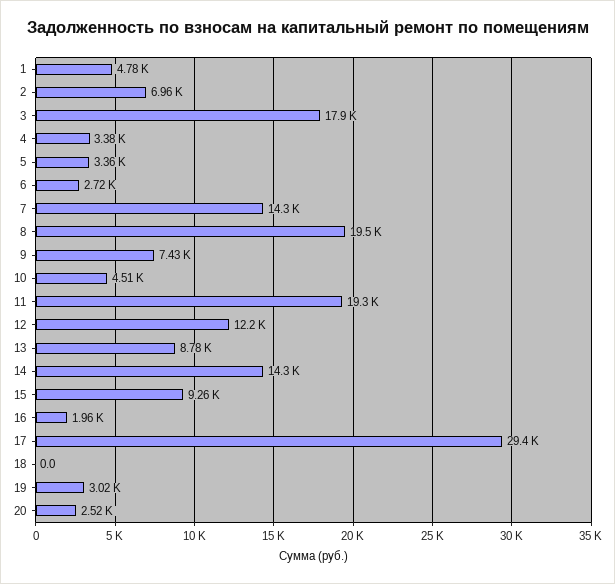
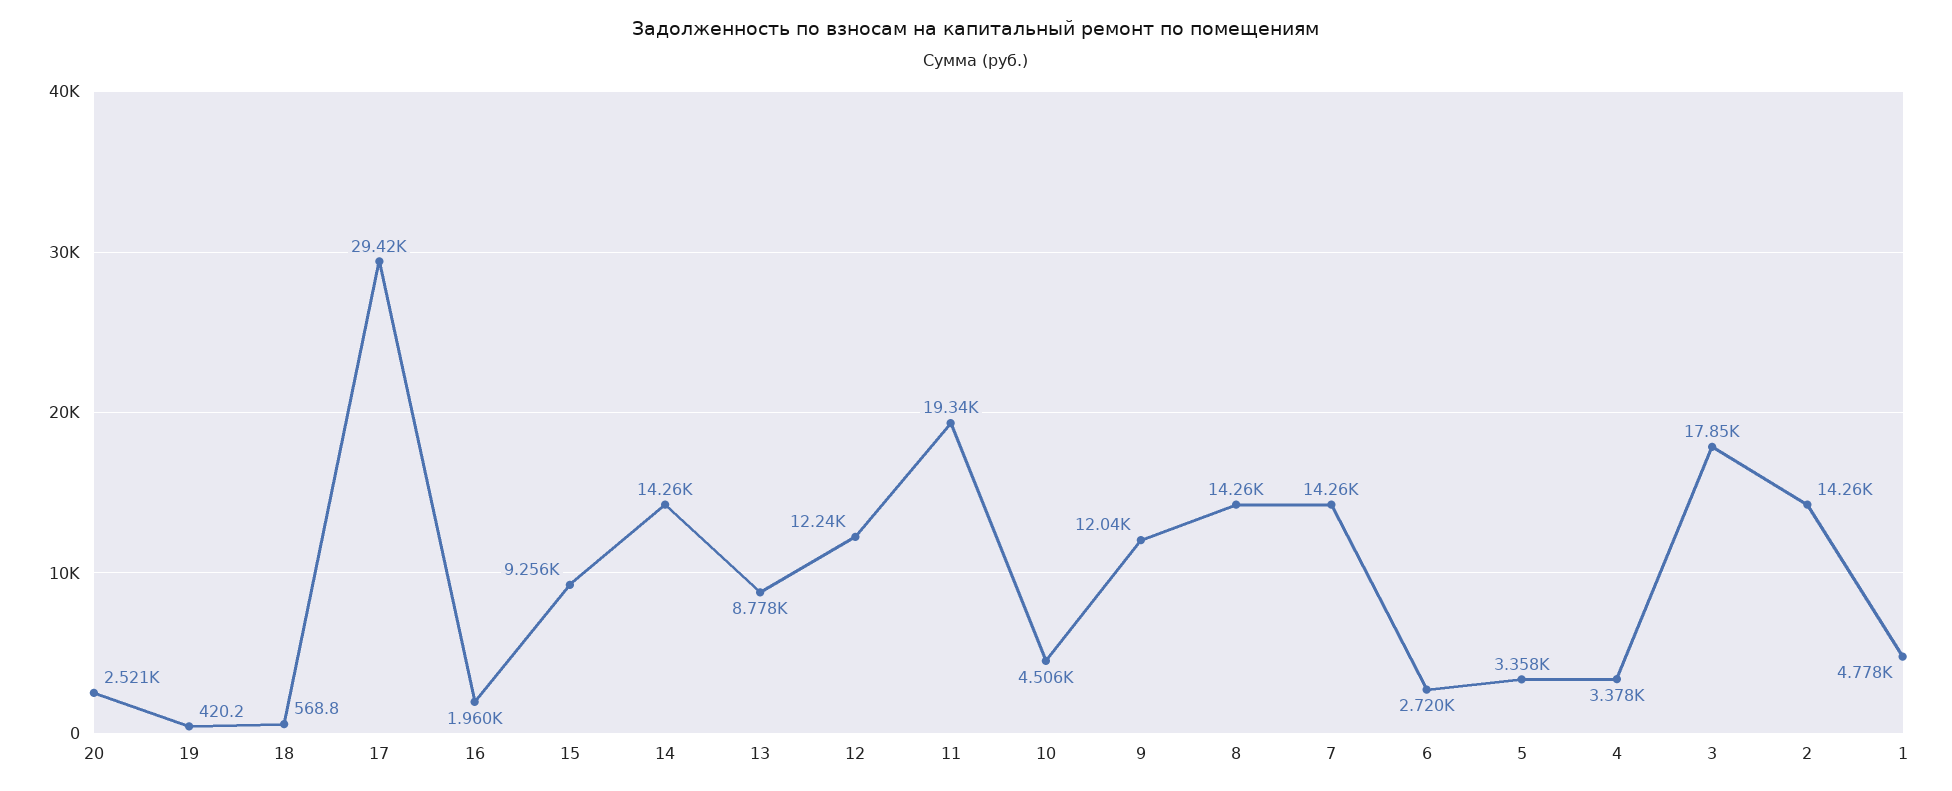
  {
    "1": 4778,
-   "2": 6960,
+   "2": 14260,
    "3": 17850,
    "4": 3378,
    "5": 3358,
    "6": 2720,
    "7": 14260,
-   "8": 19500,
+   "8": 14260,
-   "9": 7430,
+   "9": 12040,
    "10": 4506,
    "11": 19340,
    "12": 12240,
    "13": 8778,
    "14": 14260,
    "15": 9256,
    "16": 1960,
    "17": 29420,
-   "18": 0,
+   "18": 568.8,
-   "19": 3020,
+   "19": 420.2,
    "20": 2521
  }

